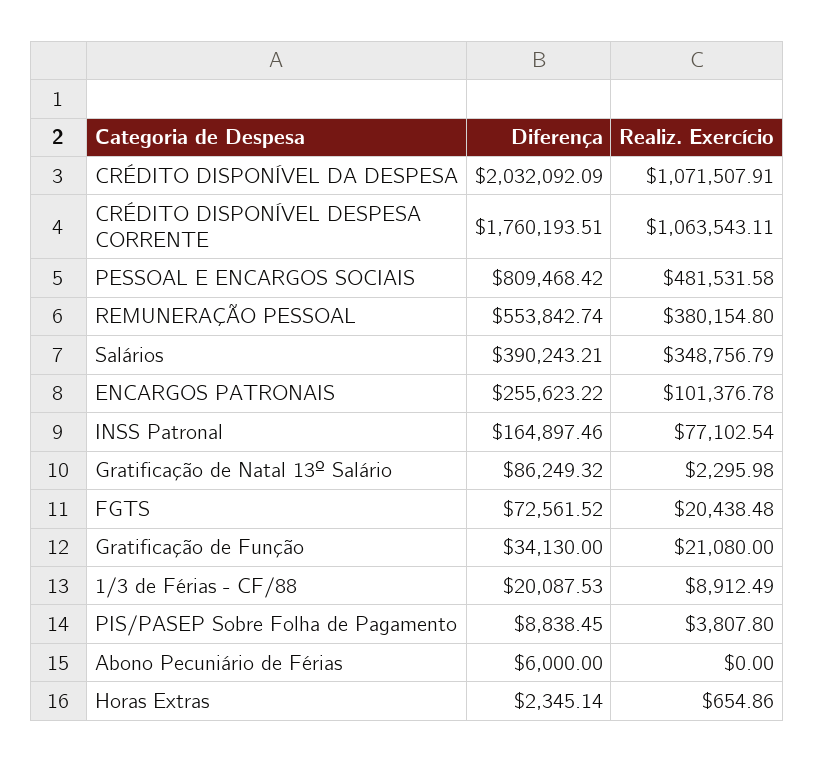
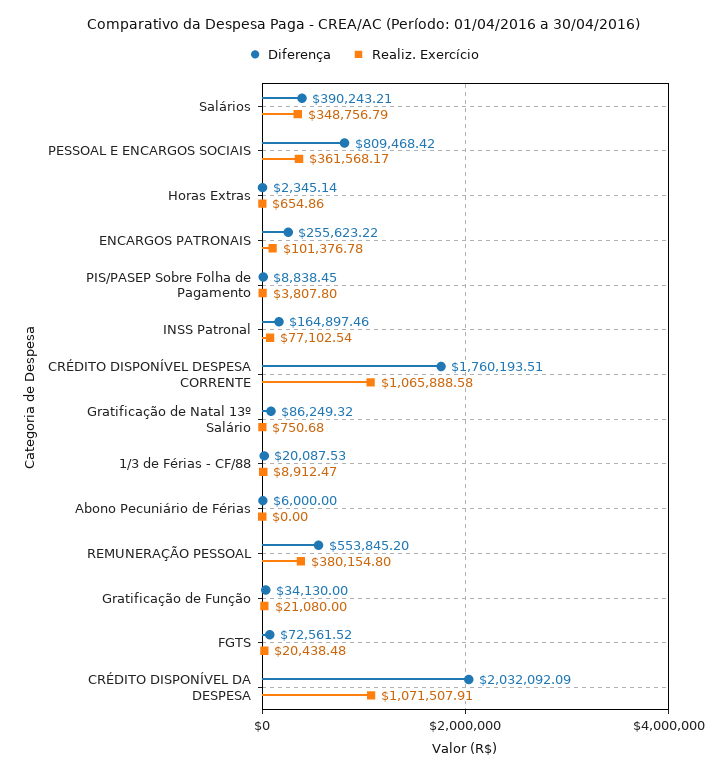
  {
    "Diferença": {
      "CRÉDITO DISPONÍVEL DA DESPESA": 2032092.09,
      "CRÉDITO DISPONÍVEL DESPESA CORRENTE": 1760193.51,
      "PESSOAL E ENCARGOS SOCIAIS": 809468.42,
-     "REMUNERAÇÃO PESSOAL": 553842.74,
+     "REMUNERAÇÃO PESSOAL": 553845.2,
      "Salários": 390243.21,
      "ENCARGOS PATRONAIS": 255623.22,
      "INSS Patronal": 164897.46,
      "Gratificação de Natal 13º Salário": 86249.32,
      "FGTS": 72561.52,
      "Gratificação de Função": 34130,
      "1/3 de Férias - CF/88": 20087.53,
      "PIS/PASEP Sobre Folha de Pagamento": 8838.45,
      "Abono Pecuniário de Férias": 6000,
      "Horas Extras": 2345.14
    },
    "Realiz. Exercício": {
      "CRÉDITO DISPONÍVEL DA DESPESA": 1071507.91,
-     "CRÉDITO DISPONÍVEL DESPESA CORRENTE": 1063543.11,
+     "CRÉDITO DISPONÍVEL DESPESA CORRENTE": 1065888.58,
-     "PESSOAL E ENCARGOS SOCIAIS": 481531.58,
+     "PESSOAL E ENCARGOS SOCIAIS": 361568.17,
      "REMUNERAÇÃO PESSOAL": 380154.8,
      "Salários": 348756.79,
      "ENCARGOS PATRONAIS": 101376.78,
      "INSS Patronal": 77102.54,
-     "Gratificação de Natal 13º Salário": 2295.98,
+     "Gratificação de Natal 13º Salário": 750.68,
      "FGTS": 20438.48,
      "Gratificação de Função": 21080,
-     "1/3 de Férias - CF/88": 8912.49,
+     "1/3 de Férias - CF/88": 8912.47,
      "PIS/PASEP Sobre Folha de Pagamento": 3807.8,
      "Abono Pecuniário de Férias": 0,
      "Horas Extras": 654.86
    }
  }

